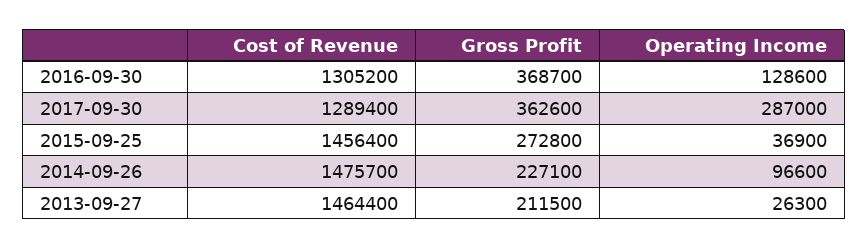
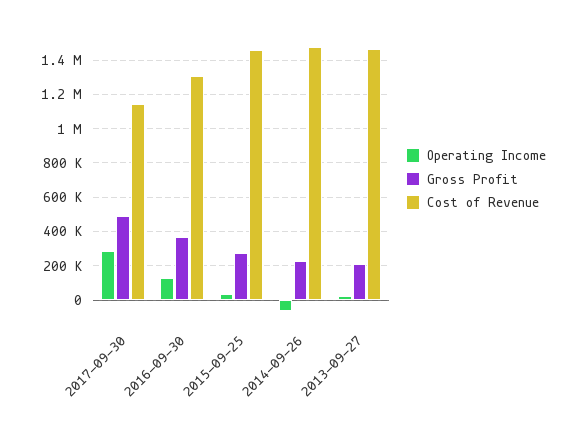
  {
    "Cost of Revenue": {
      "2016-09-30": 1305200,
-     "2017-09-30": 1289400,
+     "2017-09-30": 1150000,
      "2015-09-25": 1456400,
      "2014-09-26": 1475700,
      "2013-09-27": 1464400
    },
    "Gross Profit": {
      "2016-09-30": 368700,
-     "2017-09-30": 362600,
+     "2017-09-30": 500000,
      "2015-09-25": 272800,
      "2014-09-26": 227100,
      "2013-09-27": 211500
    },
    "Operating Income": {
      "2016-09-30": 128600,
      "2017-09-30": 287000,
      "2015-09-25": 36900,
-     "2014-09-26": 96600,
+     "2014-09-26": -50000,
      "2013-09-27": 26300
    }
  }

